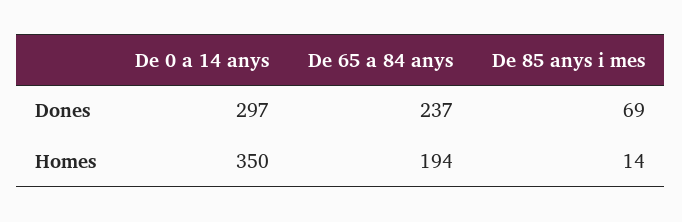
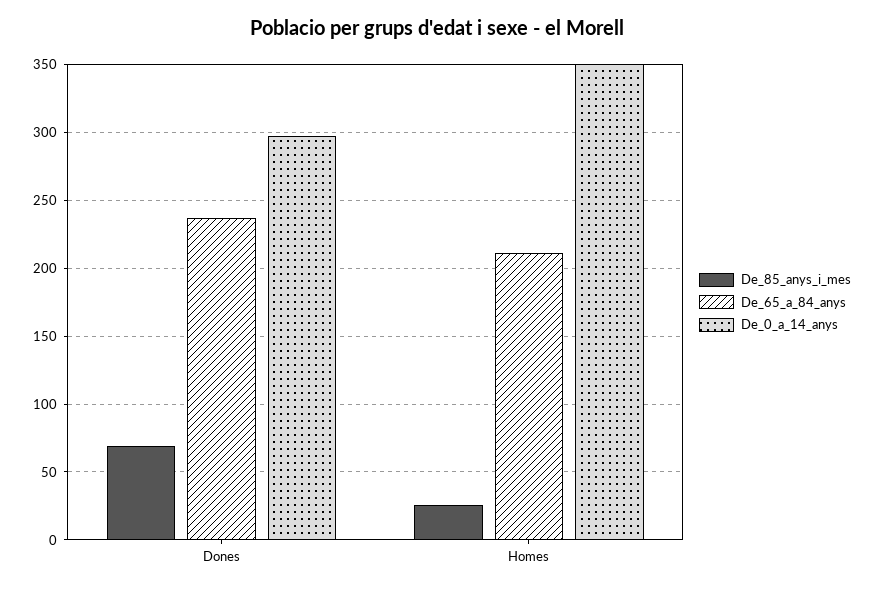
  {
    "De 0 a 14 anys": {
      "Dones": 297,
      "Homes": 350
    },
    "De 65 a 84 anys": {
      "Dones": 237,
-     "Homes": 194
+     "Homes": 210
    },
    "De 85 anys i mes": {
      "Dones": 69,
-     "Homes": 14
+     "Homes": 25
    }
  }

